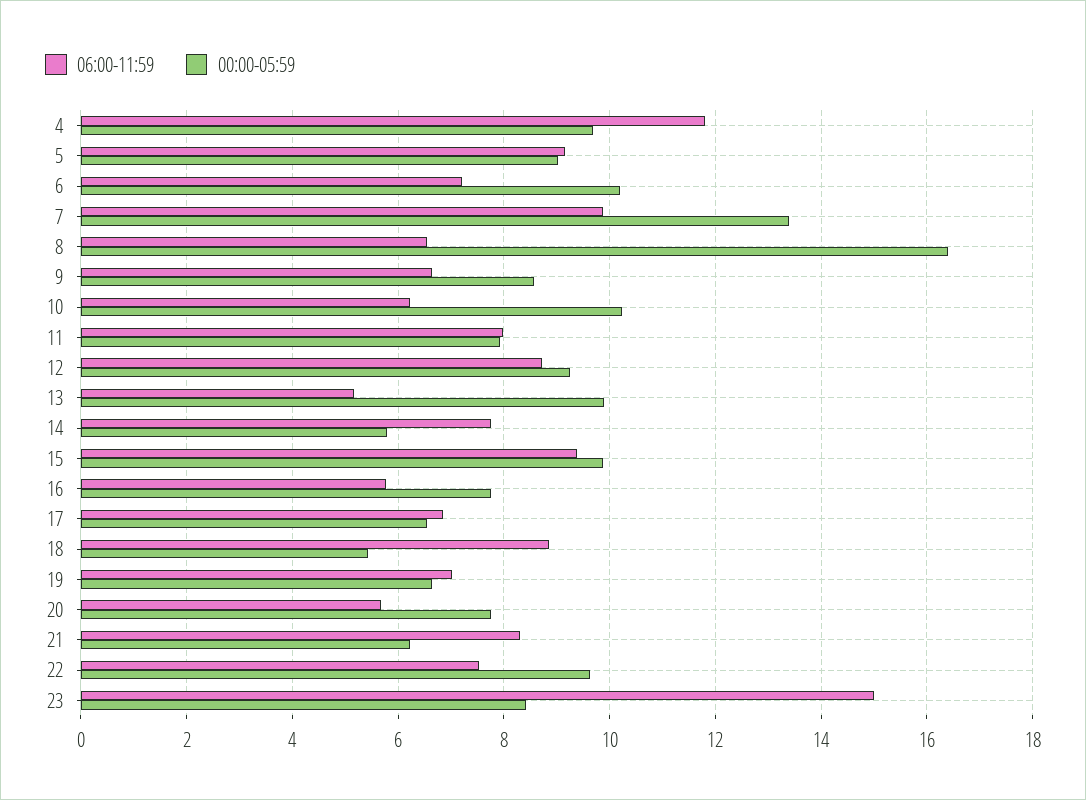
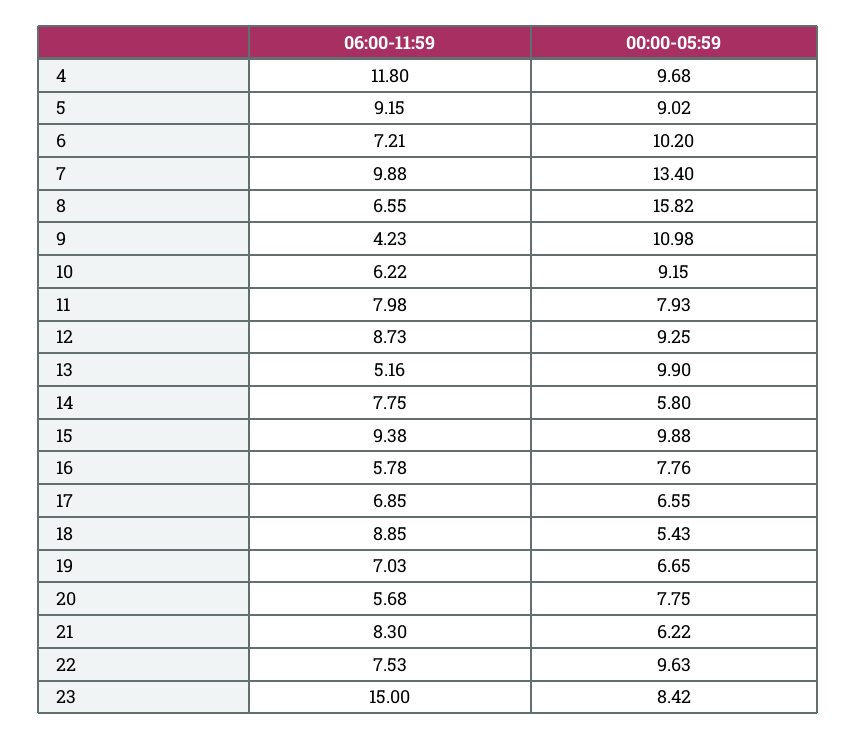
  {
    "06:00-11:59": {
      "4": 11.8,
      "5": 9.15,
      "6": 7.21,
      "7": 9.88,
      "8": 6.55,
-     "9": 6.6,
+     "9": 4.23,
      "10": 6.22,
      "11": 7.98,
      "12": 8.73,
      "13": 5.16,
      "14": 7.75,
      "15": 9.38,
      "16": 5.78,
      "17": 6.85,
      "18": 8.85,
      "19": 7.03,
      "20": 5.68,
      "21": 8.3,
      "22": 7.53,
      "23": 15
    },
    "00:00-05:59": {
      "4": 9.68,
      "5": 9.02,
      "6": 10.2,
      "7": 13.4,
-     "8": 16.4,
+     "8": 15.82,
-     "9": 8.6,
+     "9": 10.98,
-     "10": 10.2,
+     "10": 9.15,
      "11": 7.93,
      "12": 9.25,
      "13": 9.9,
      "14": 5.8,
      "15": 9.88,
      "16": 7.76,
      "17": 6.55,
      "18": 5.43,
      "19": 6.65,
      "20": 7.75,
      "21": 6.22,
      "22": 9.63,
      "23": 8.42
    }
  }

